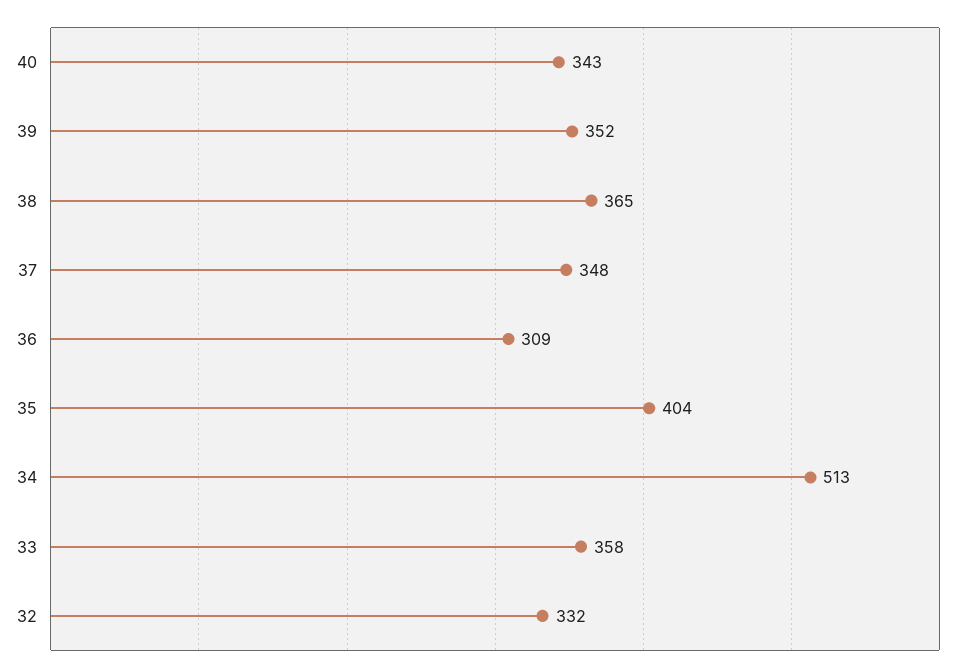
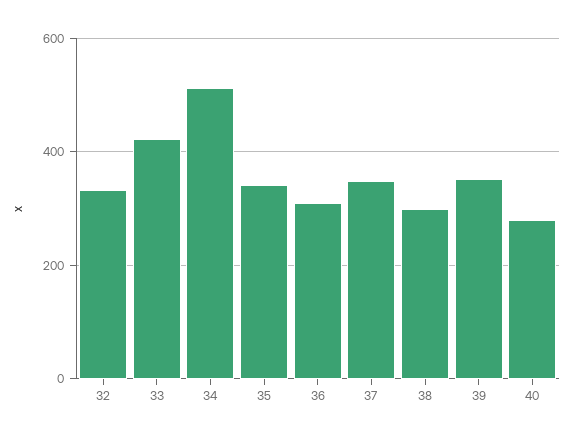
  {
-   "40": 343,
+   "40": 280,
    "39": 352,
-   "38": 365,
+   "38": 300,
    "37": 348,
    "36": 309,
-   "35": 404,
+   "35": 340,
    "34": 513,
-   "33": 358,
+   "33": 420,
    "32": 332
  }

